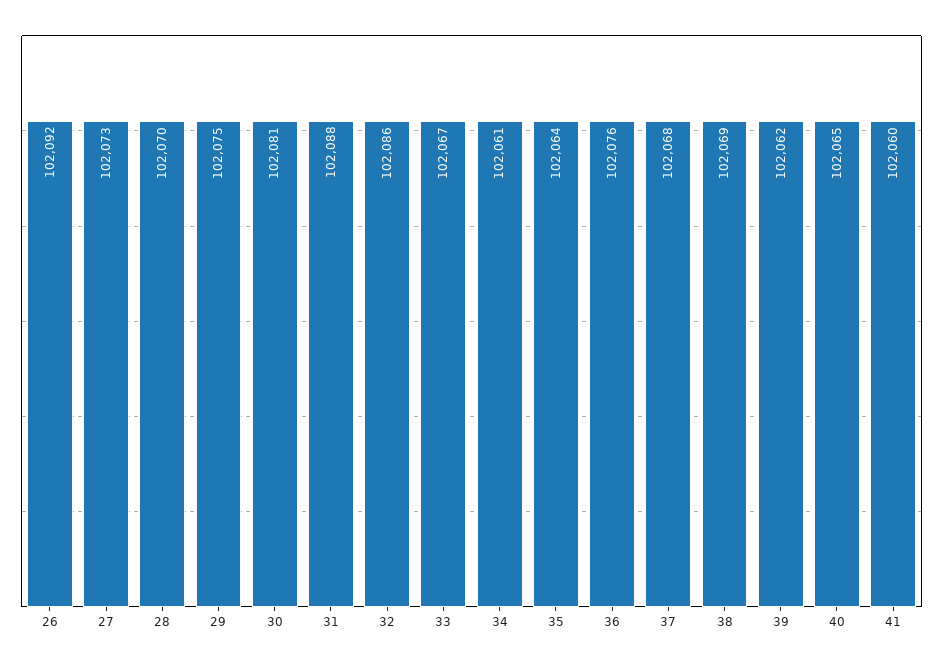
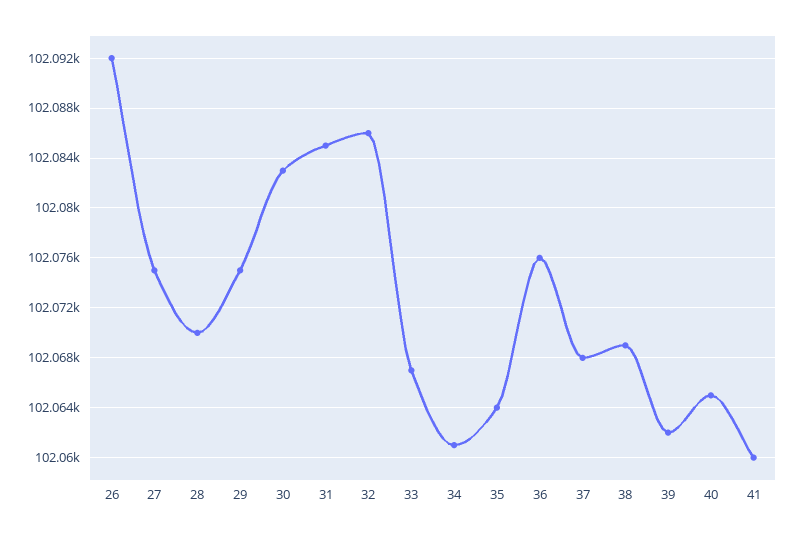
  {
    "26": 102092,
-   "27": 102073,
+   "27": 102075,
    "28": 102070,
    "29": 102075,
-   "30": 102081,
+   "30": 102083,
-   "31": 102088,
+   "31": 102085,
    "32": 102086,
    "33": 102067,
    "34": 102061,
    "35": 102064,
    "36": 102076,
    "37": 102068,
    "38": 102069,
    "39": 102062,
    "40": 102065,
    "41": 102060
  }

